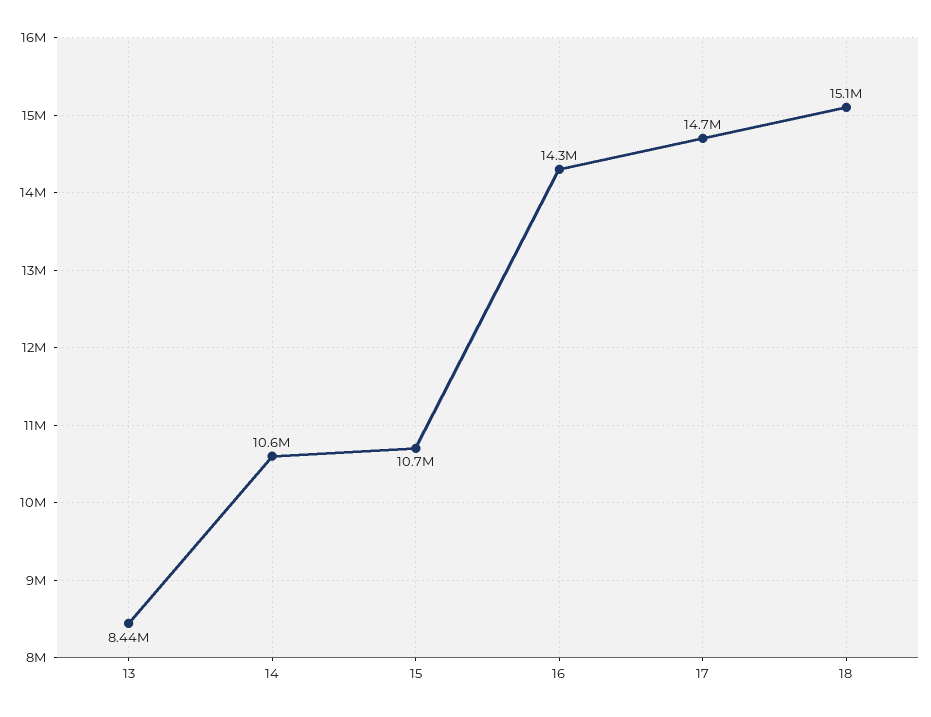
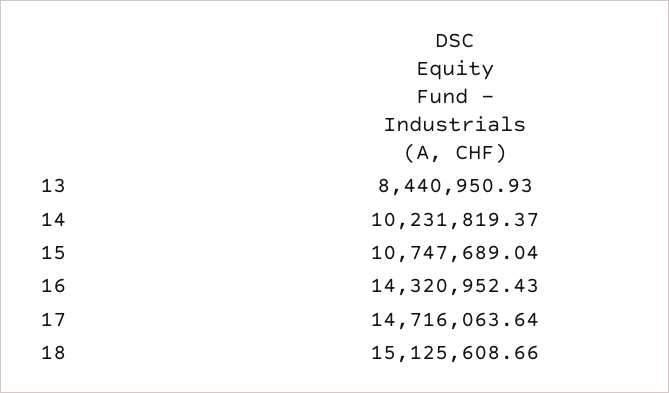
  {
    "13": 8440950.93,
-   "14": 10600000,
+   "14": 10231819.37,
    "15": 10747689.04,
    "16": 14320952.43,
    "17": 14716063.64,
    "18": 15125608.66
  }

